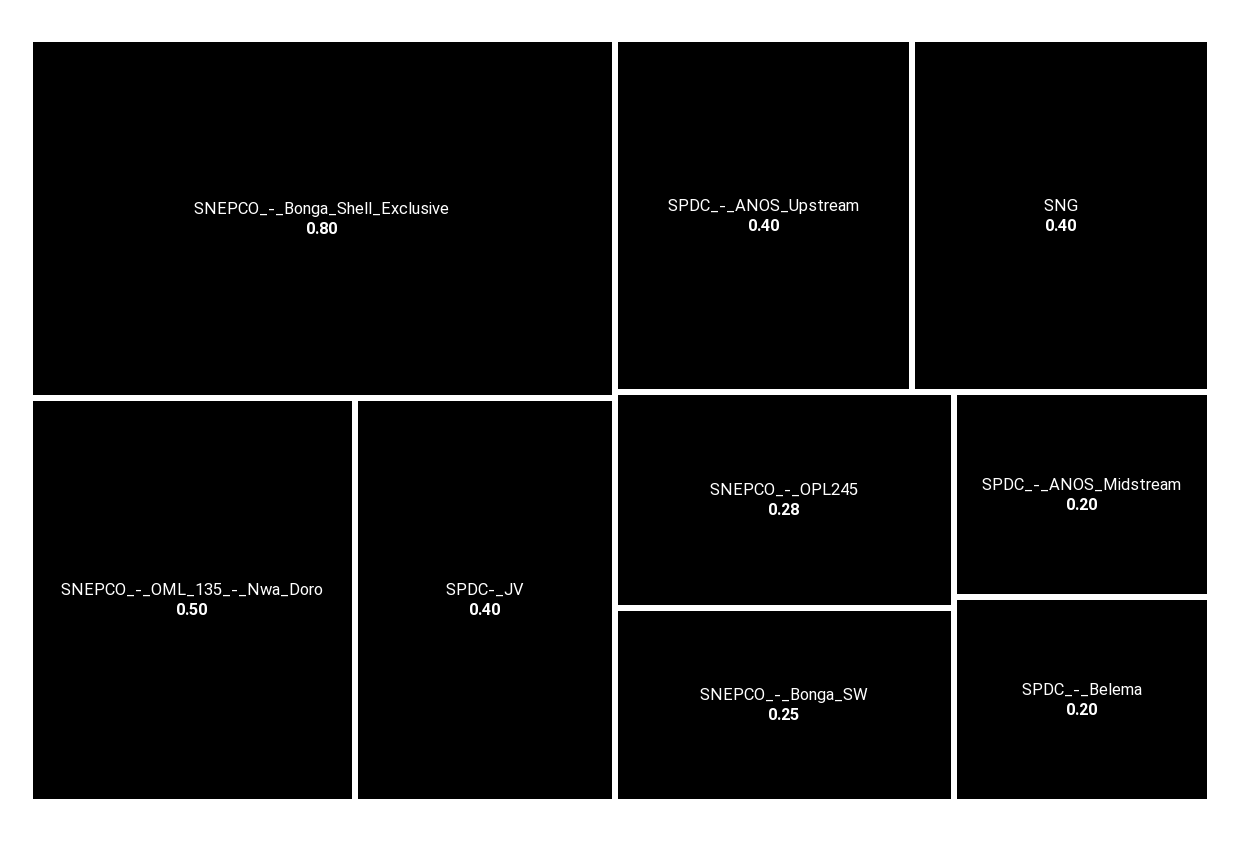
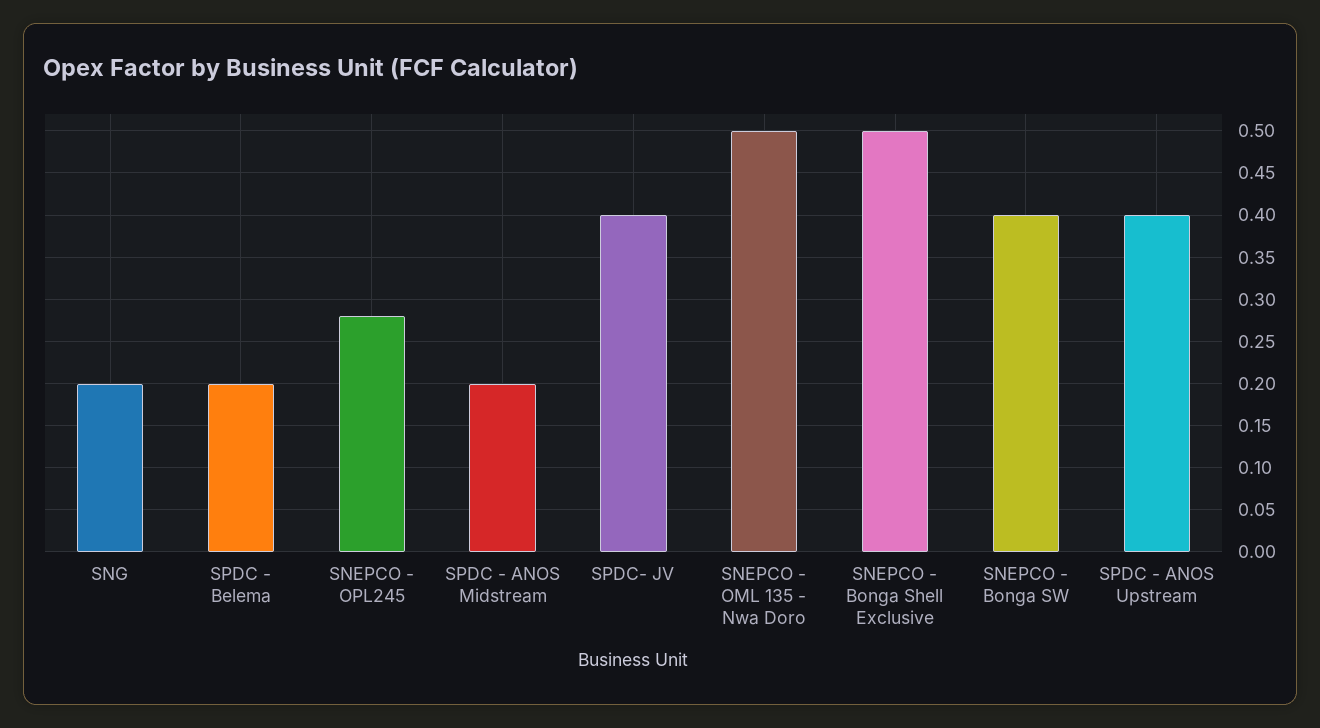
  {
-   "SNEPCO_-_Bonga_Shell_Exclusive": 0.8,
+   "SNEPCO_-_Bonga_Shell_Exclusive": 0.5,
    "SNEPCO_-_OML_135_-_Nwa_Doro": 0.5,
    "SPDC-_JV": 0.4,
    "SPDC_-_ANOS_Upstream": 0.4,
-   "SNG": 0.4,
+   "SNG": 0.2,
    "SNEPCO_-_OPL245": 0.28,
-   "SNEPCO_-_Bonga_SW": 0.25,
+   "SNEPCO_-_Bonga_SW": 0.4,
    "SPDC_-_ANOS_Midstream": 0.2,
    "SPDC_-_Belema": 0.2
  }

